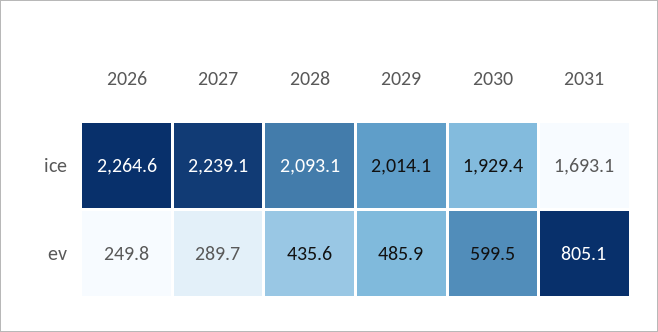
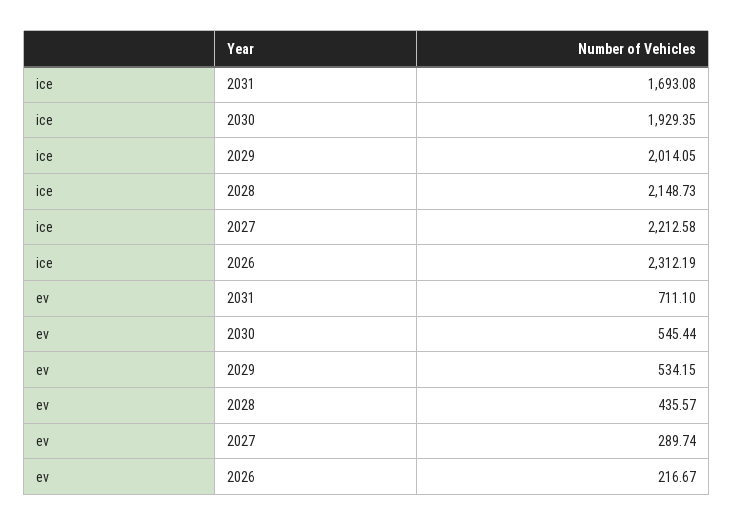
  {
    "2026": {
-     "ice": 2264.6,
+     "ice": 2312.19,
-     "ev": 249.8
+     "ev": 216.67
    },
    "2027": {
-     "ice": 2239.1,
+     "ice": 2212.58,
      "ev": 289.74
    },
    "2028": {
-     "ice": 2093.1,
+     "ice": 2148.73,
      "ev": 435.57
    },
    "2029": {
      "ice": 2014.05,
-     "ev": 485.9
+     "ev": 534.15
    },
    "2030": {
      "ice": 1929.35,
-     "ev": 599.5
+     "ev": 545.44
    },
    "2031": {
      "ice": 1693.08,
-     "ev": 805.1
+     "ev": 711.1
    }
  }

